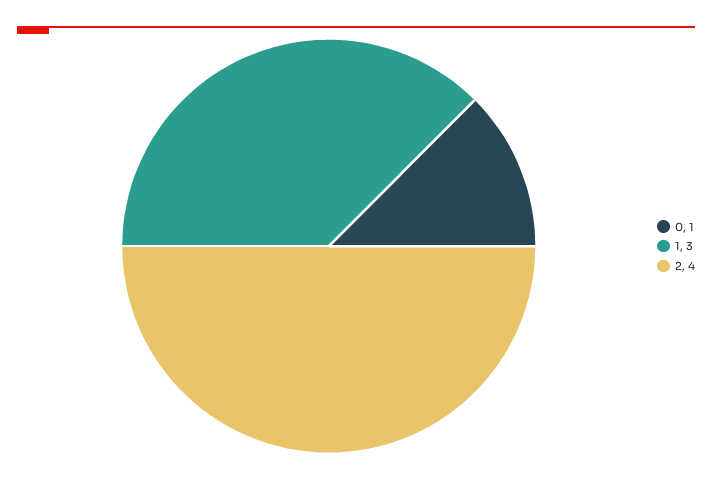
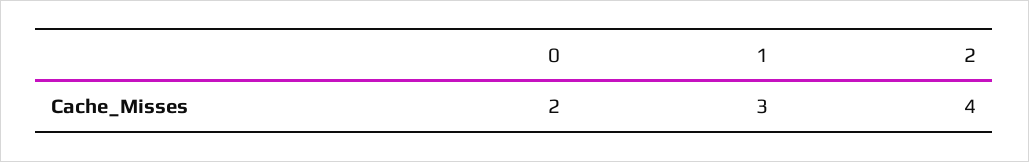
  {
-   "0": 1,
+   "0": 2,
    "1": 3,
    "2": 4
  }

